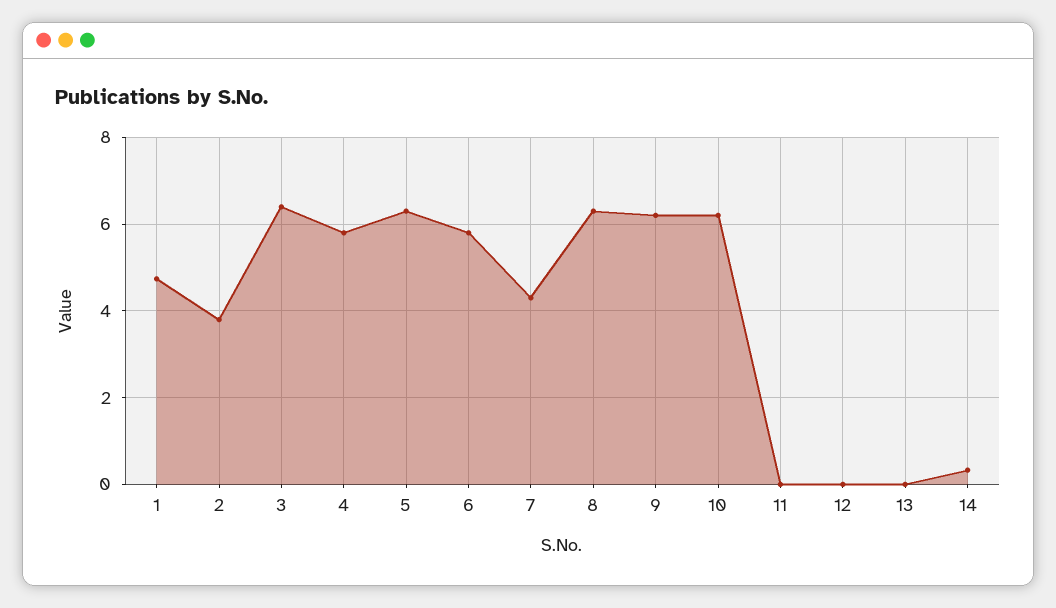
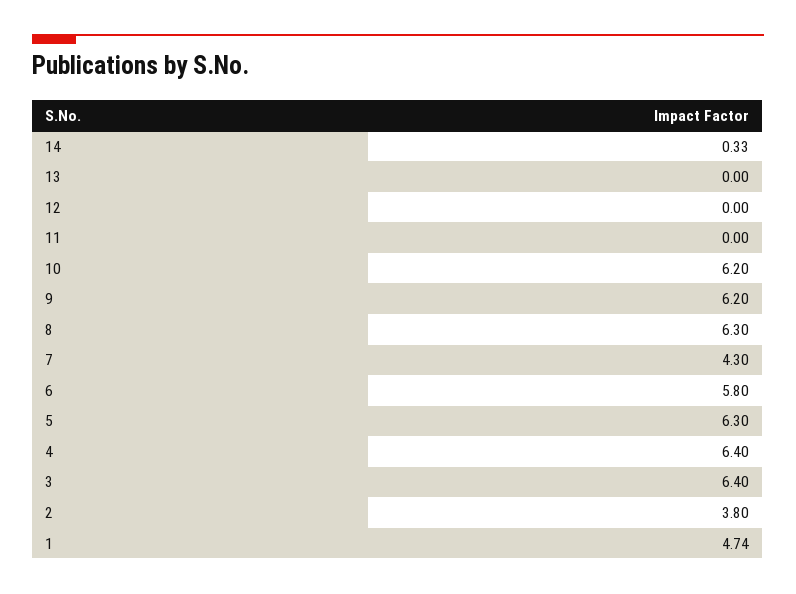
  {
    "1": 4.74,
    "2": 3.8,
    "3": 6.4,
-   "4": 5.8,
+   "4": 6.4,
    "5": 6.3,
    "6": 5.8,
    "7": 4.3,
    "8": 6.3,
    "9": 6.2,
    "10": 6.2,
    "11": 0,
    "12": 0,
    "13": 0,
    "14": 0.33
  }

